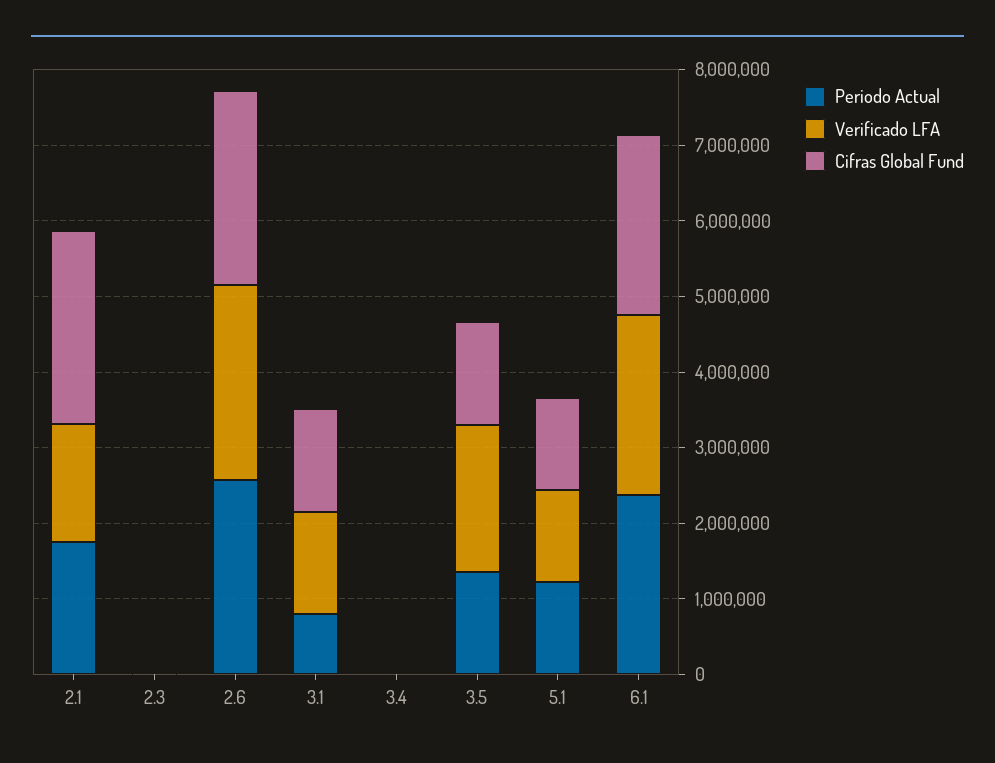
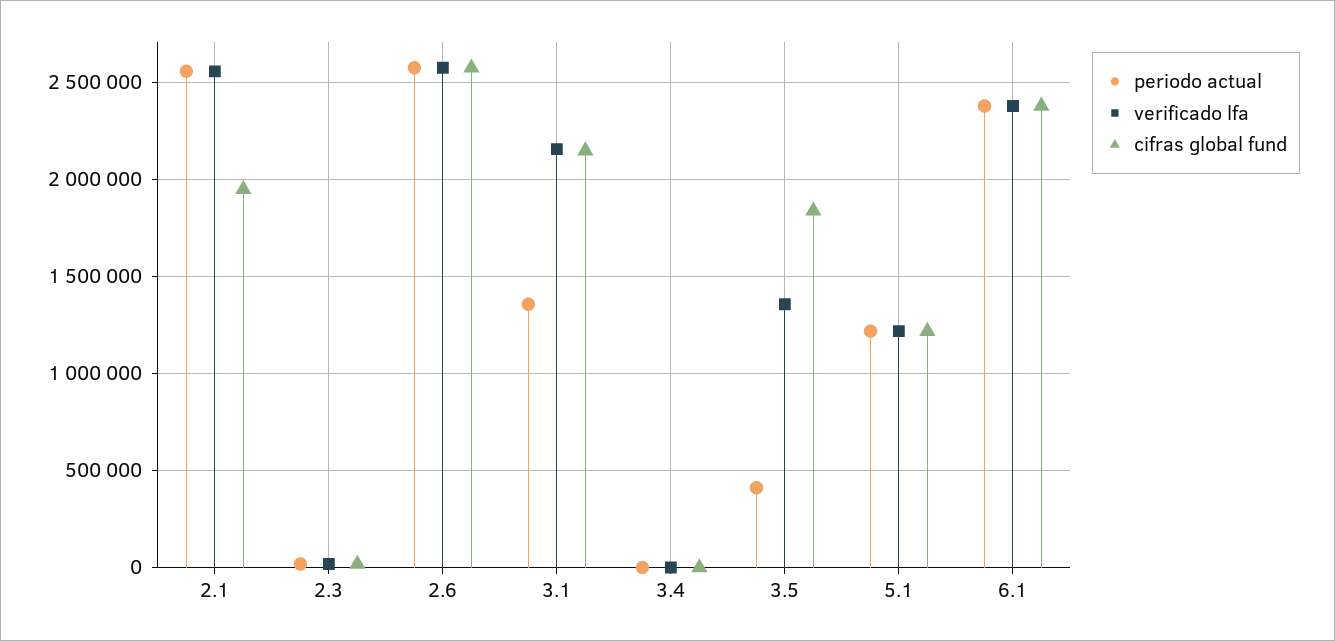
  {
    "Periodo Actual": {
-     "2.1": 1800000,
+     "2.1": 2550000,
      "2.3": 0,
      "2.6": 2550000,
-     "3.1": 800000,
+     "3.1": 1350000,
      "3.4": 0,
-     "3.5": 1400000,
+     "3.5": 400000,
      "5.1": 1200000,
      "6.1": 2400000
    },
    "Verificado LFA": {
-     "2.1": 1600000,
+     "2.1": 2550000,
      "2.3": 0,
      "2.6": 2550000,
-     "3.1": 1400000,
+     "3.1": 2150000,
      "3.4": 0,
-     "3.5": 2000000,
+     "3.5": 1350000,
      "5.1": 1200000,
      "6.1": 2400000
    },
    "Cifras Global Fund": {
-     "2.1": 2600000,
+     "2.1": 1950000,
      "2.3": 0,
      "2.6": 2550000,
-     "3.1": 1400000,
+     "3.1": 2150000,
      "3.4": 0,
-     "3.5": 1400000,
+     "3.5": 1850000,
      "5.1": 1200000,
      "6.1": 2400000
    }
  }

